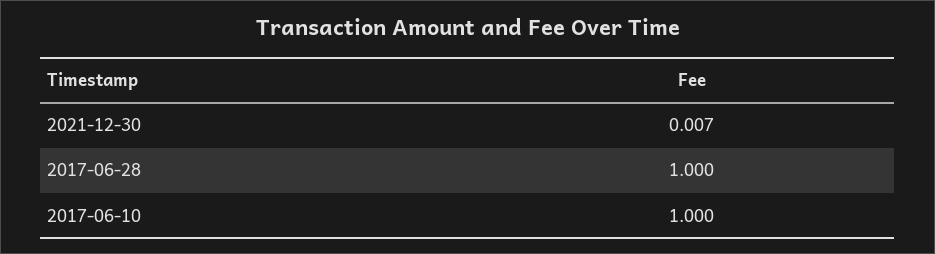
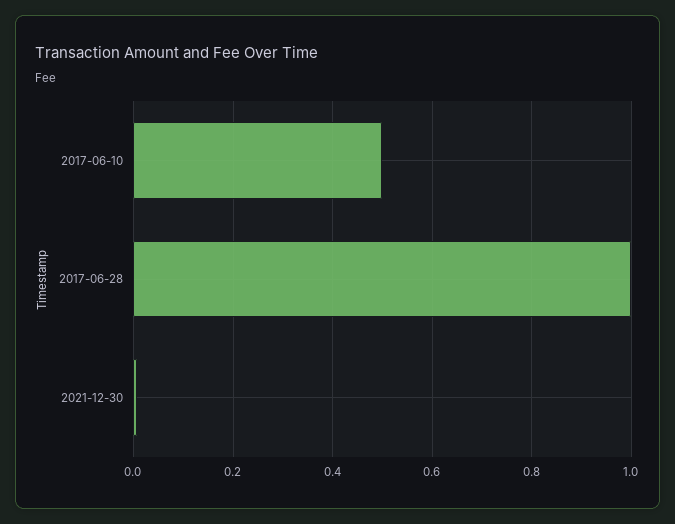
  {
    "2021-12-30": 0.007,
    "2017-06-28": 1,
-   "2017-06-10": 1
+   "2017-06-10": 0.5
  }

